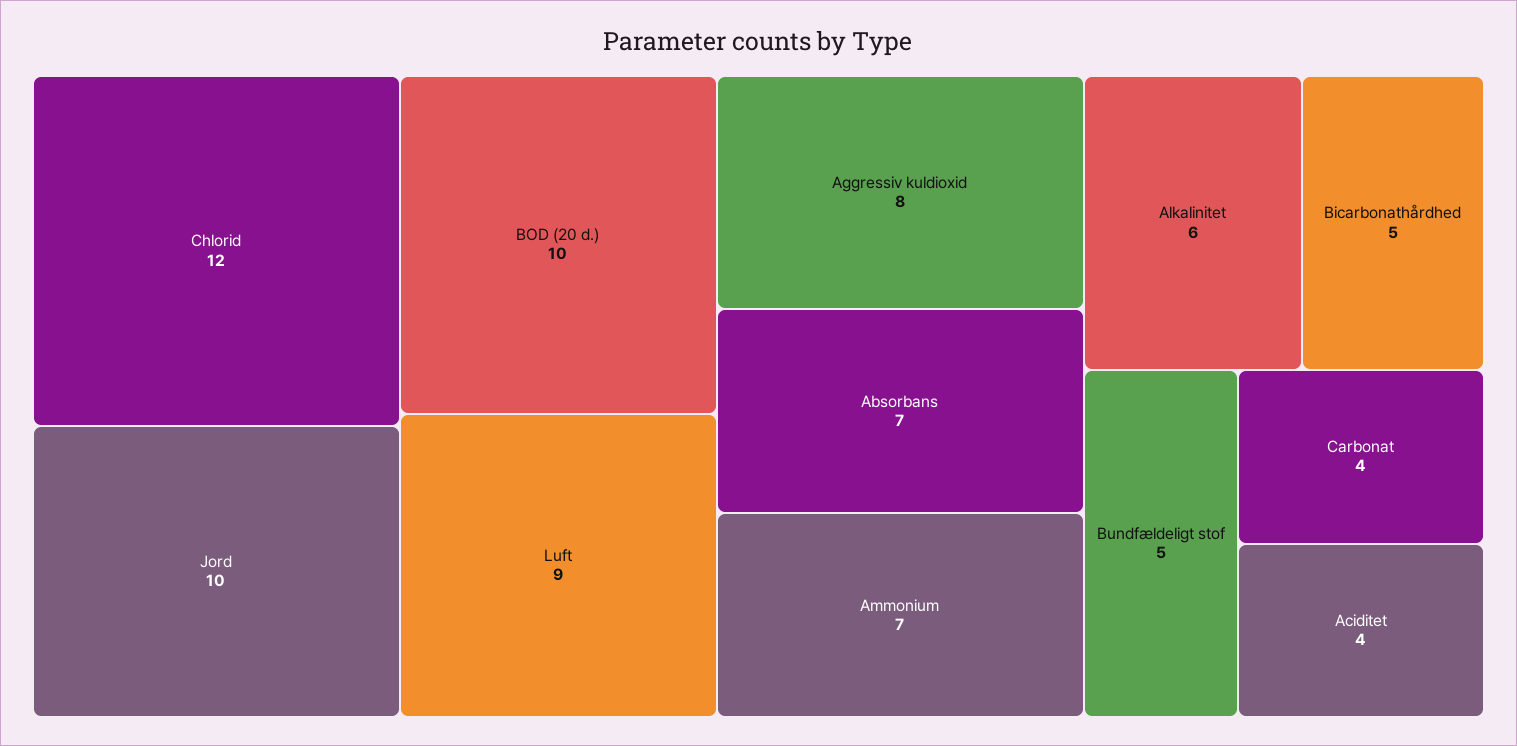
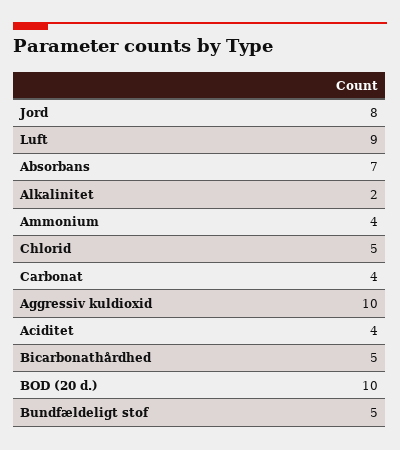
  {
-   "Chlorid": 12,
+   "Chlorid": 5,
-   "Jord": 10,
+   "Jord": 8,
    "BOD (20 d.)": 10,
    "Luft": 9,
-   "Aggressiv kuldioxid": 8,
+   "Aggressiv kuldioxid": 10,
    "Absorbans": 7,
-   "Ammonium": 7,
+   "Ammonium": 4,
-   "Alkalinitet": 6,
+   "Alkalinitet": 2,
    "Bicarbonathårdhed": 5,
    "Bundfældeligt stof": 5,
    "Carbonat": 4,
    "Aciditet": 4
  }

